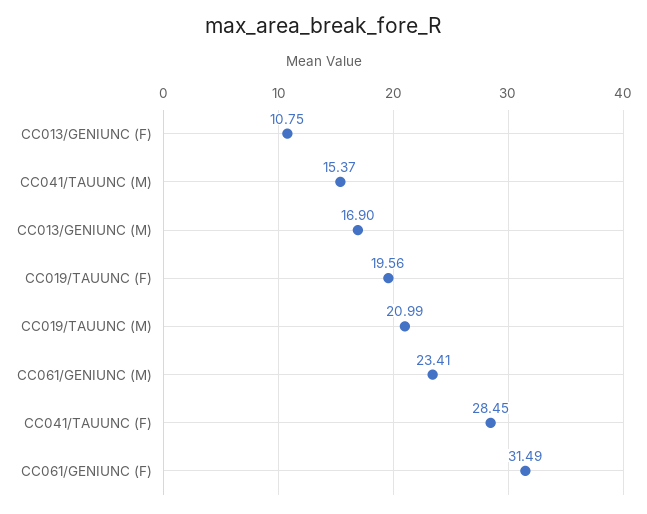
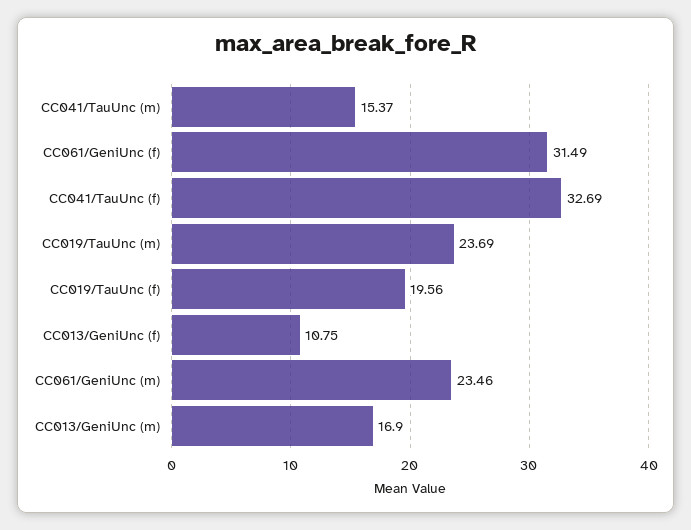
  {
    "CC013/GENIUNC (F)": 10.75,
    "CC041/TAUUNC (M)": 15.37,
    "CC013/GENIUNC (M)": 16.9,
    "CC019/TAUUNC (F)": 19.56,
-   "CC019/TAUUNC (M)": 20.99,
+   "CC019/TAUUNC (M)": 23.69,
-   "CC061/GENIUNC (M)": 23.41,
+   "CC061/GENIUNC (M)": 23.46,
-   "CC041/TAUUNC (F)": 28.45,
+   "CC041/TAUUNC (F)": 32.69,
    "CC061/GENIUNC (F)": 31.49
  }

